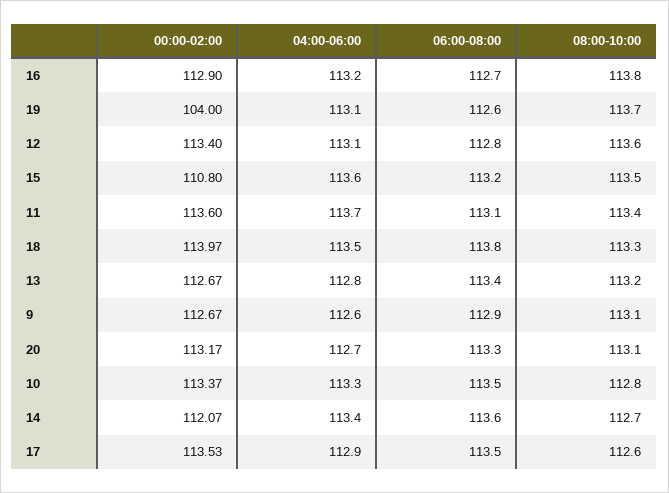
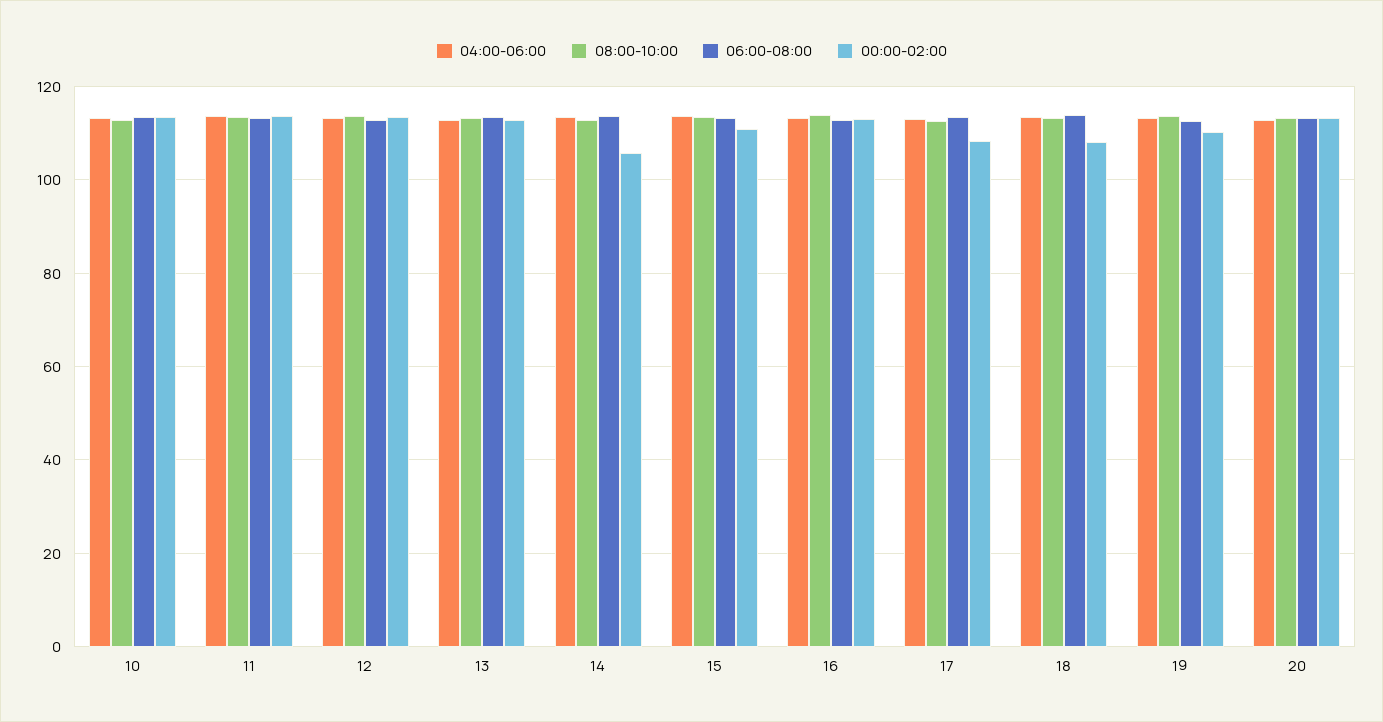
  {
    "00:00-02:00": {
      "16": 112.9,
-     "19": 104,
+     "19": 110,
      "12": 113.4,
      "15": 110.8,
      "11": 113.6,
-     "18": 113.97,
+     "18": 108,
      "13": 112.67,
-     "9": 112.67,
      "20": 113.17,
      "10": 113.37,
-     "14": 112.07,
+     "14": 106,
-     "17": 113.53
+     "17": 108
    },
    "04:00-06:00": {
      "16": 113.2,
      "19": 113.1,
      "12": 113.1,
      "15": 113.6,
      "11": 113.7,
      "18": 113.5,
      "13": 112.8,
-     "9": 112.6,
      "20": 112.7,
      "10": 113.3,
      "14": 113.4,
      "17": 112.9
    },
    "06:00-08:00": {
      "16": 112.7,
      "19": 112.6,
      "12": 112.8,
      "15": 113.2,
      "11": 113.1,
      "18": 113.8,
      "13": 113.4,
-     "9": 112.9,
      "20": 113.3,
      "10": 113.5,
      "14": 113.6,
      "17": 113.5
    },
    "08:00-10:00": {
      "16": 113.8,
      "19": 113.7,
      "12": 113.6,
      "15": 113.5,
      "11": 113.4,
      "18": 113.3,
      "13": 113.2,
-     "9": 113.1,
      "20": 113.1,
      "10": 112.8,
      "14": 112.7,
      "17": 112.6
    }
  }

